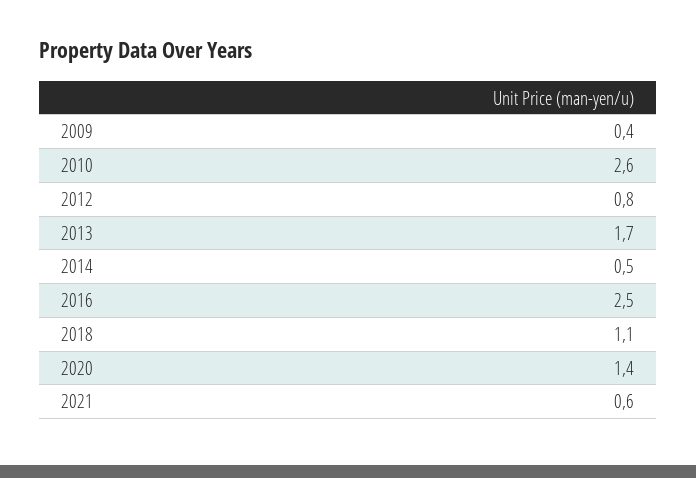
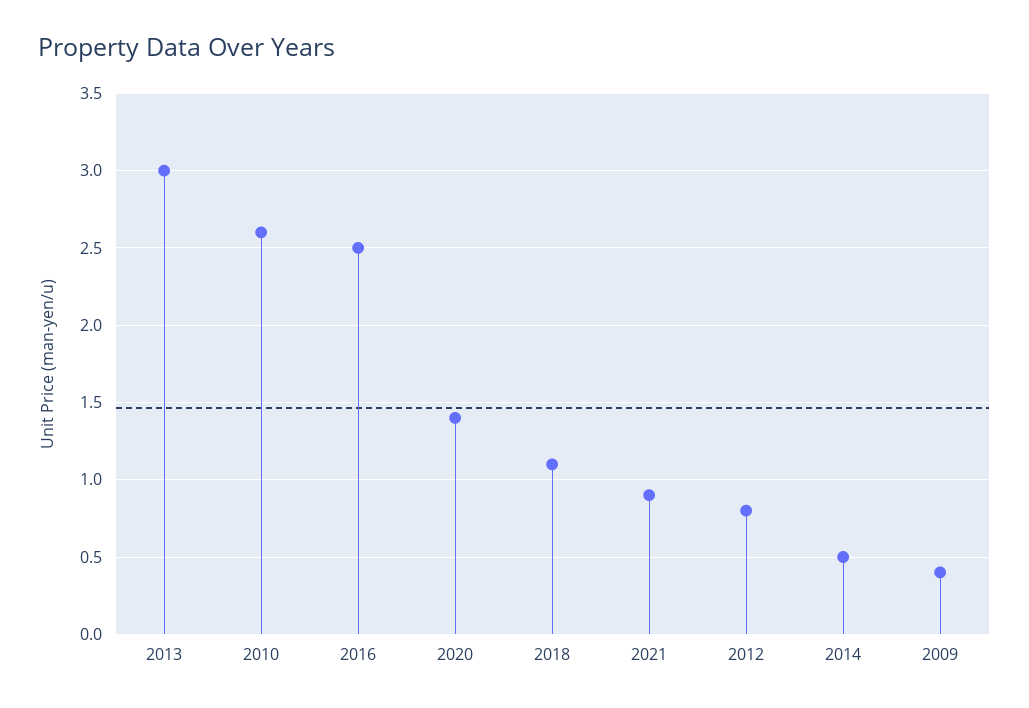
  {
    "2009": 0.4,
    "2010": 2.6,
    "2012": 0.8,
-   "2013": 1.7,
+   "2013": 3,
    "2014": 0.5,
    "2016": 2.5,
    "2018": 1.1,
    "2020": 1.4,
-   "2021": 0.6
+   "2021": 0.9
  }

